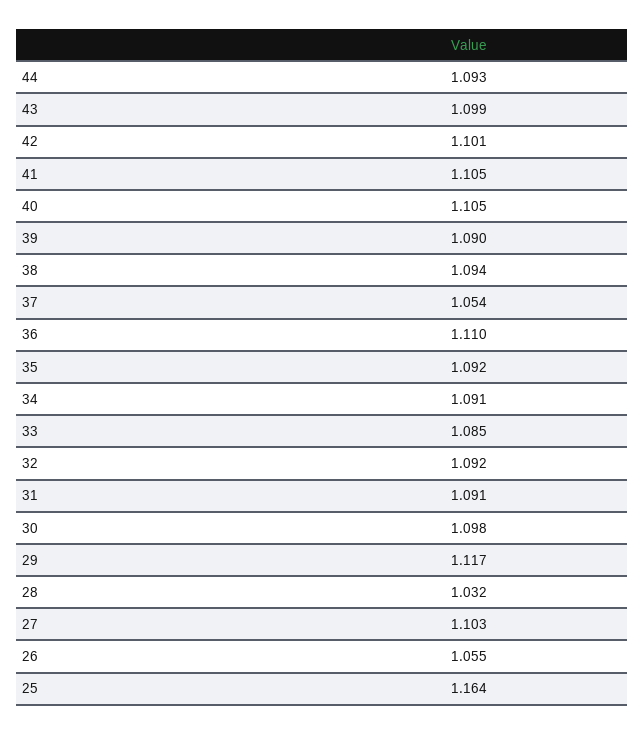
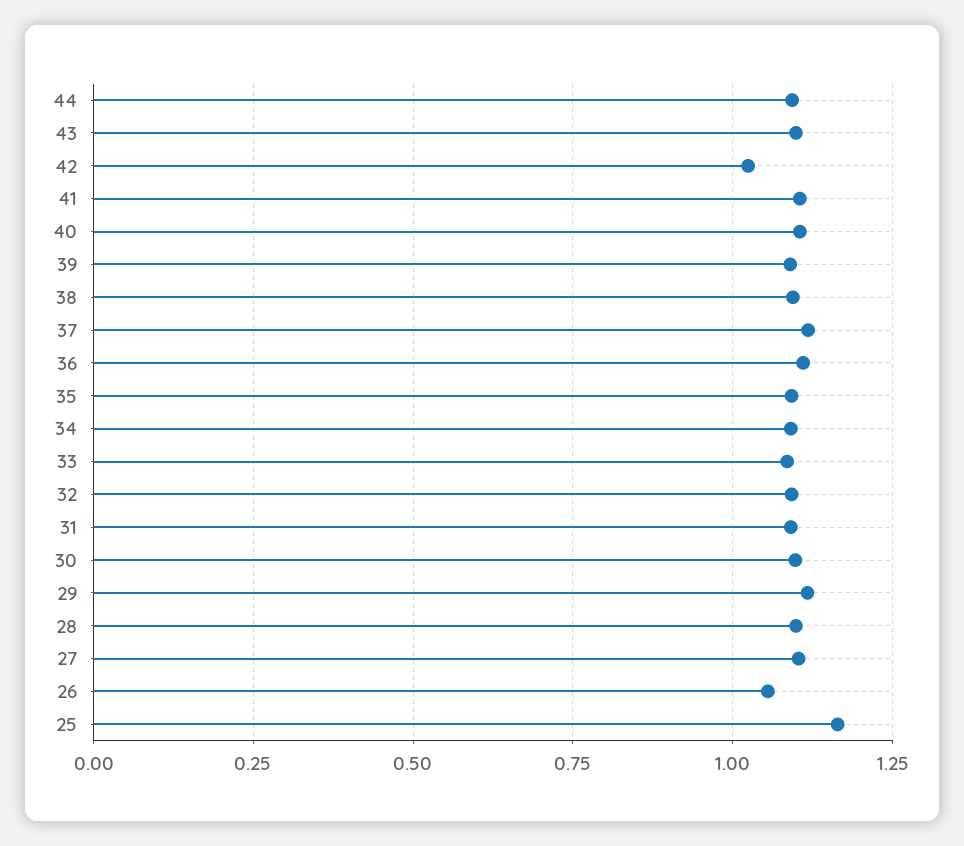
  {
    "44": 1.093,
    "43": 1.099,
-   "42": 1.101,
+   "42": 1.025,
    "41": 1.105,
    "40": 1.105,
    "39": 1.09,
    "38": 1.094,
-   "37": 1.054,
+   "37": 1.125,
    "36": 1.11,
    "35": 1.092,
    "34": 1.091,
    "33": 1.085,
    "32": 1.092,
    "31": 1.091,
    "30": 1.098,
    "29": 1.117,
-   "28": 1.032,
+   "28": 1.1,
    "27": 1.103,
    "26": 1.055,
    "25": 1.164
  }

